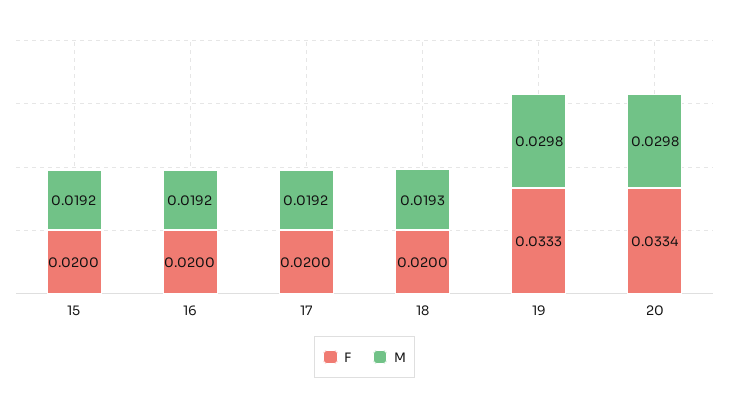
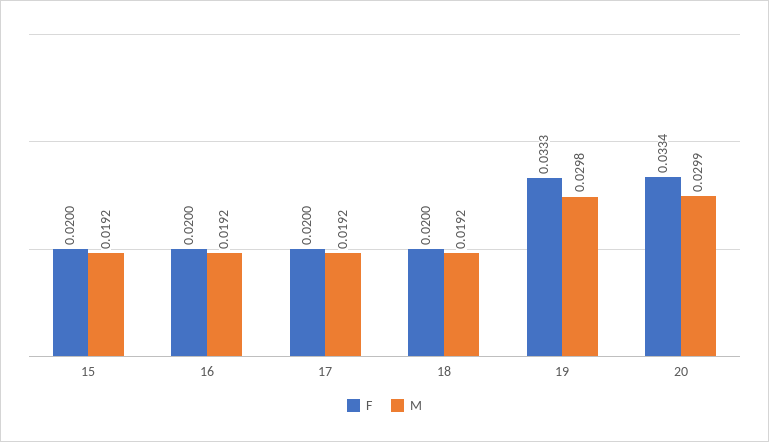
  {
    "F": {
      "15": 0.02,
      "16": 0.02,
      "17": 0.02,
      "18": 0.02,
      "19": 0.0333,
      "20": 0.0334
    },
    "M": {
      "15": 0.0192,
      "16": 0.0192,
      "17": 0.0192,
-     "18": 0.0193,
+     "18": 0.0192,
      "19": 0.0298,
-     "20": 0.0298
+     "20": 0.0299
    }
  }

